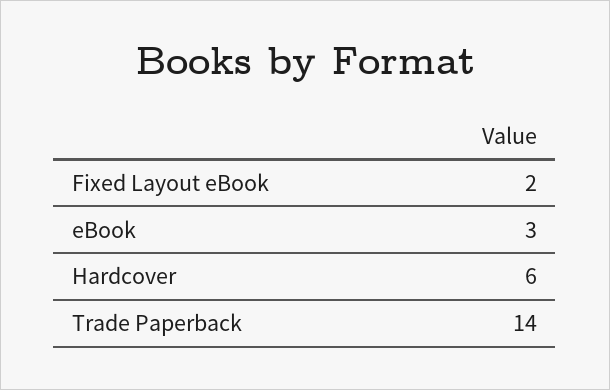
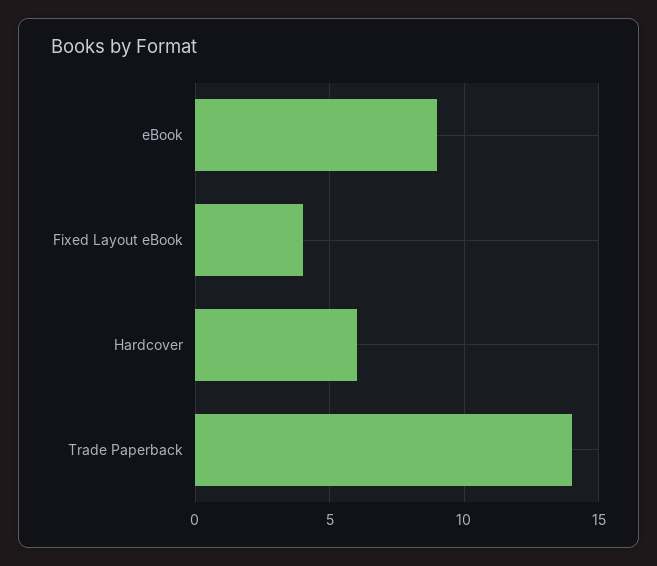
  {
-   "Fixed Layout eBook": 2,
+   "Fixed Layout eBook": 4,
-   "eBook": 3,
+   "eBook": 9,
    "Hardcover": 6,
    "Trade Paperback": 14
  }

